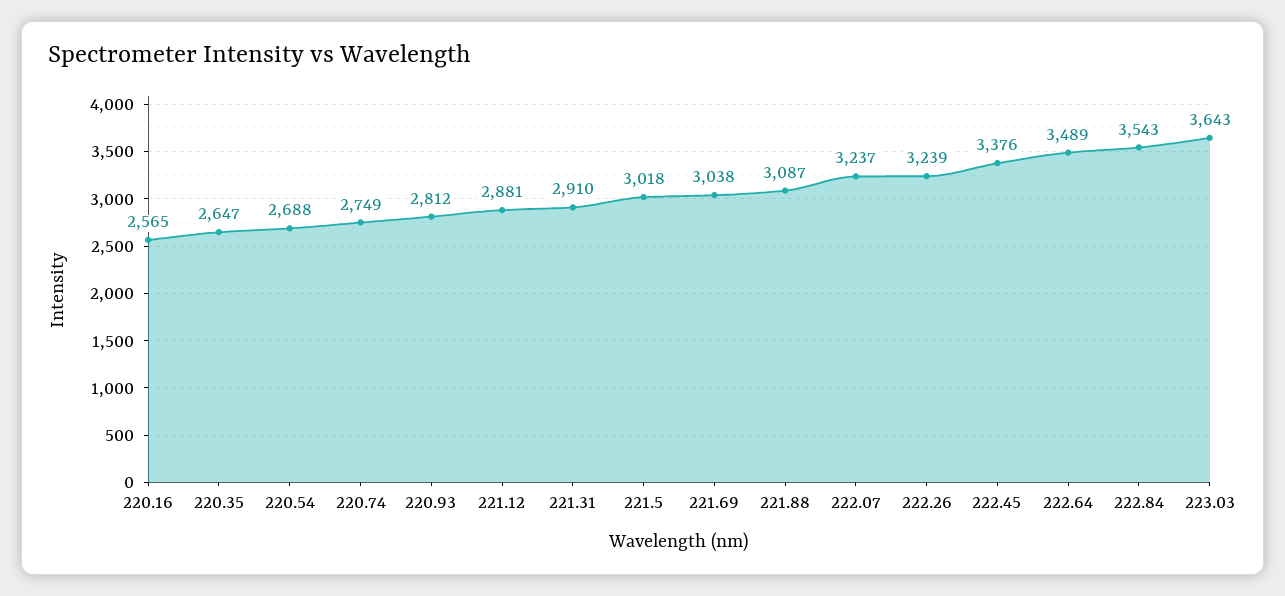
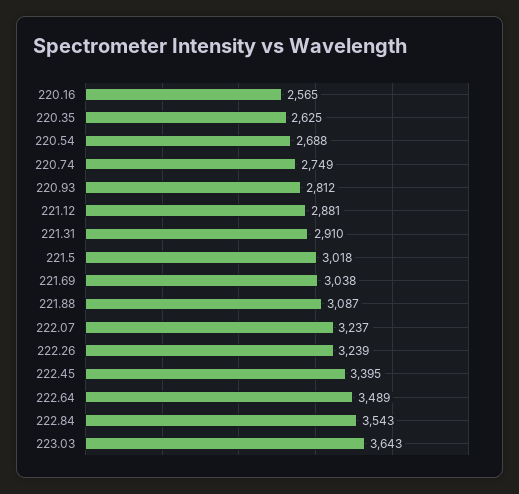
  {
    "220.16": 2565,
-   "220.35": 2647,
+   "220.35": 2625,
    "220.54": 2688,
    "220.74": 2749,
    "220.93": 2812,
    "221.12": 2881,
    "221.31": 2910,
    "221.5": 3018,
    "221.69": 3038,
    "221.88": 3087,
    "222.07": 3237,
    "222.26": 3239,
-   "222.45": 3376,
+   "222.45": 3395,
    "222.64": 3489,
    "222.84": 3543,
    "223.03": 3643
  }

